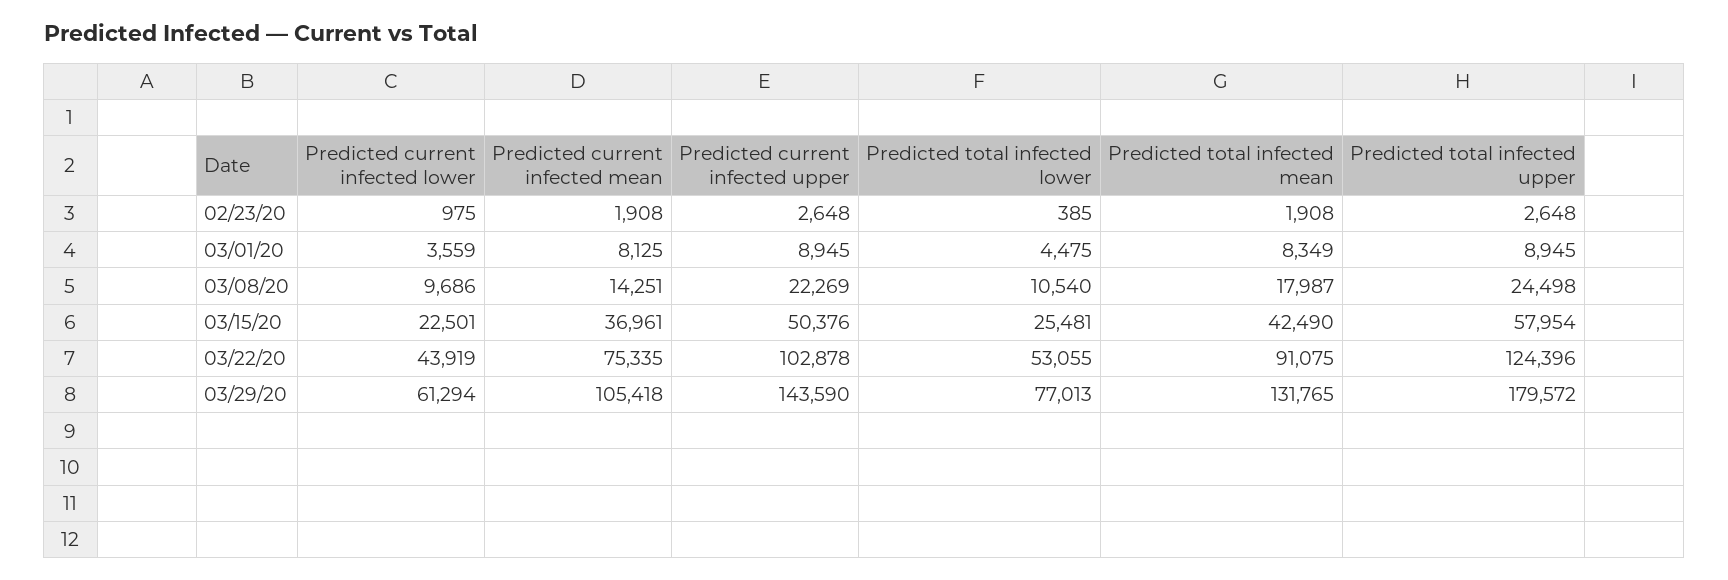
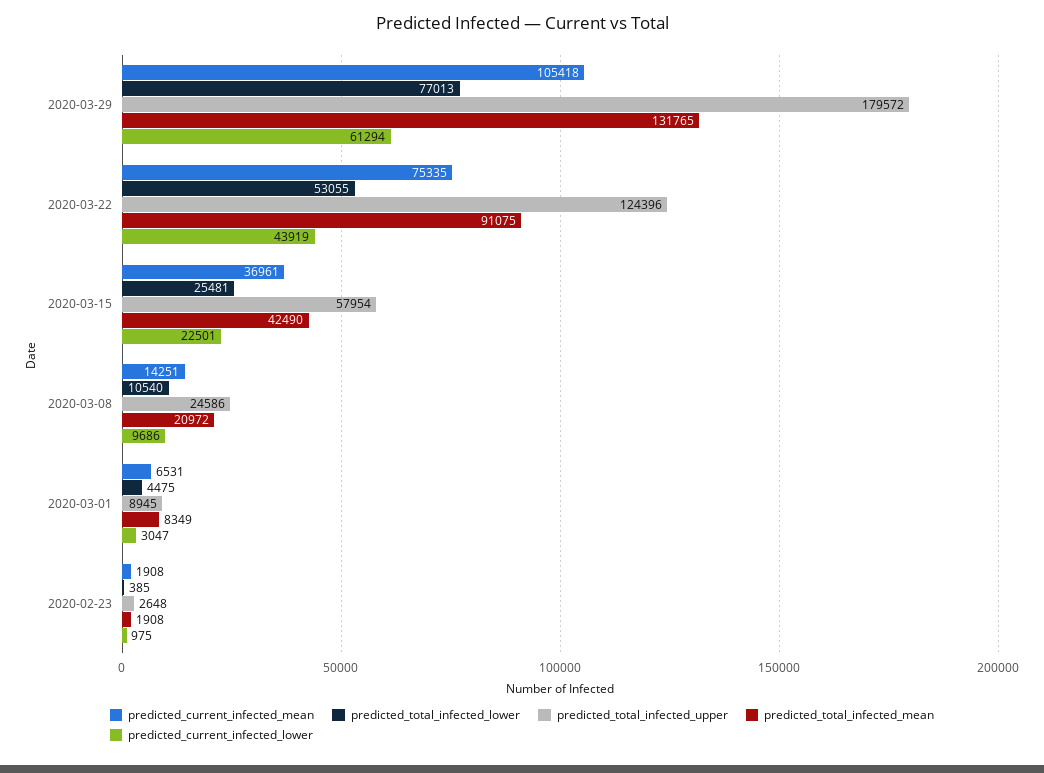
  {
    "Predicted current infected lower": {
      "02/23/20": 975,
-     "03/01/20": 3559,
+     "03/01/20": 3047,
      "03/08/20": 9686,
      "03/15/20": 22501,
      "03/22/20": 43919,
      "03/29/20": 61294
    },
    "Predicted current infected mean": {
      "02/23/20": 1908,
-     "03/01/20": 8125,
+     "03/01/20": 6531,
      "03/08/20": 14251,
      "03/15/20": 36961,
      "03/22/20": 75335,
      "03/29/20": 105418
    },
-   "Predicted current infected upper": {
-     "02/23/20": 2648,
-     "03/01/20": 8945,
-     "03/08/20": 22269,
-     "03/15/20": 50376,
-     "03/22/20": 102878,
-     "03/29/20": 143590
-   },
    "Predicted total infected lower": {
      "02/23/20": 385,
      "03/01/20": 4475,
      "03/08/20": 10540,
      "03/15/20": 25481,
      "03/22/20": 53055,
      "03/29/20": 77013
    },
    "Predicted total infected mean": {
      "02/23/20": 1908,
      "03/01/20": 8349,
-     "03/08/20": 17987,
+     "03/08/20": 20972,
      "03/15/20": 42490,
      "03/22/20": 91075,
      "03/29/20": 131765
    },
    "Predicted total infected upper": {
      "02/23/20": 2648,
      "03/01/20": 8945,
-     "03/08/20": 24498,
+     "03/08/20": 24586,
      "03/15/20": 57954,
      "03/22/20": 124396,
      "03/29/20": 179572
    }
  }

